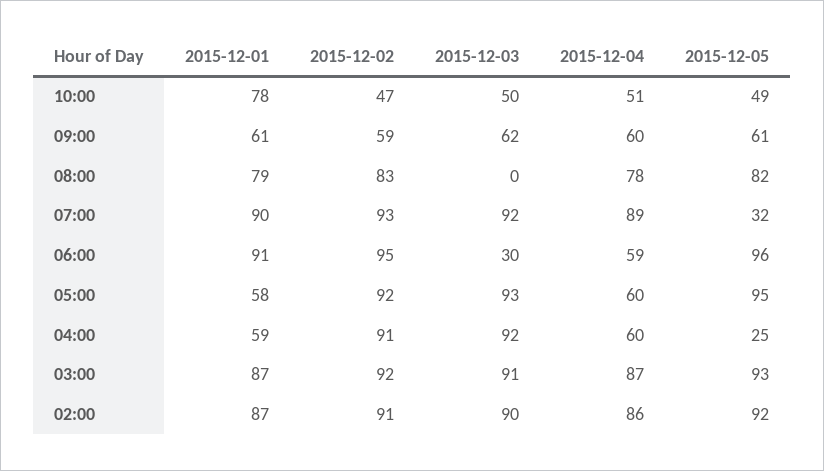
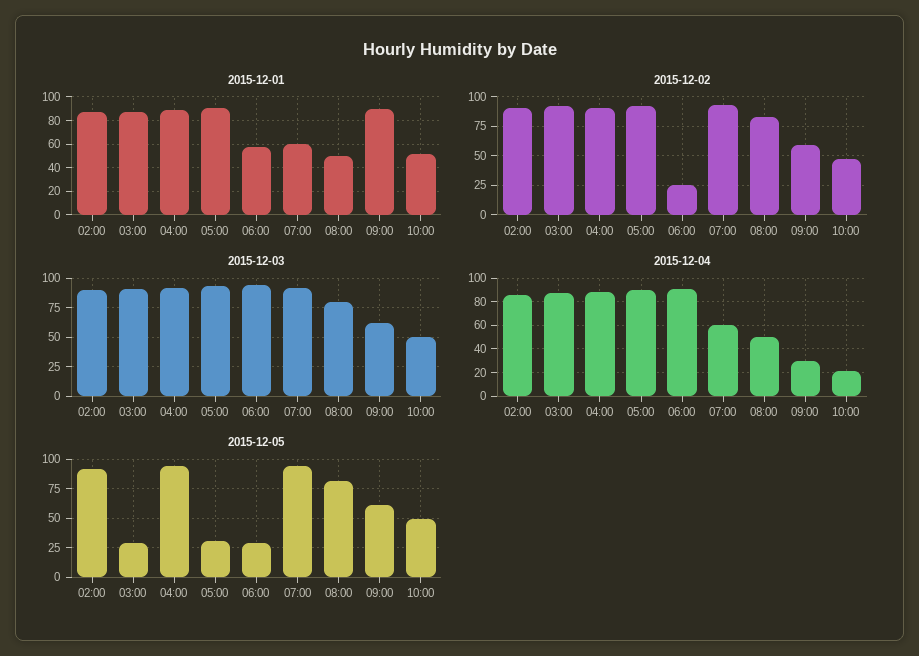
  {
    "2015-12-01": {
-     "10:00": 78,
+     "10:00": 50,
-     "09:00": 61,
+     "09:00": 90,
-     "08:00": 79,
+     "08:00": 50,
-     "07:00": 90,
+     "07:00": 60,
-     "06:00": 91,
+     "06:00": 60,
-     "05:00": 58,
+     "05:00": 90,
-     "04:00": 59,
+     "04:00": 90,
      "03:00": 87,
      "02:00": 87
    },
    "2015-12-02": {
      "10:00": 47,
      "09:00": 59,
      "08:00": 83,
      "07:00": 93,
-     "06:00": 95,
+     "06:00": 25,
      "05:00": 92,
      "04:00": 91,
      "03:00": 92,
      "02:00": 91
    },
    "2015-12-03": {
      "10:00": 50,
      "09:00": 62,
-     "08:00": 0,
+     "08:00": 75,
      "07:00": 92,
-     "06:00": 30,
+     "06:00": 100,
      "05:00": 93,
      "04:00": 92,
      "03:00": 91,
      "02:00": 90
    },
    "2015-12-04": {
-     "10:00": 51,
+     "10:00": 20,
-     "09:00": 60,
+     "09:00": 30,
-     "08:00": 78,
+     "08:00": 50,
-     "07:00": 89,
+     "07:00": 60,
-     "06:00": 59,
+     "06:00": 90,
-     "05:00": 60,
+     "05:00": 90,
-     "04:00": 60,
+     "04:00": 90,
      "03:00": 87,
      "02:00": 86
    },
    "2015-12-05": {
      "10:00": 49,
      "09:00": 61,
      "08:00": 82,
-     "07:00": 32,
+     "07:00": 100,
-     "06:00": 96,
+     "06:00": 25,
-     "05:00": 95,
+     "05:00": 25,
-     "04:00": 25,
+     "04:00": 100,
-     "03:00": 93,
+     "03:00": 25,
      "02:00": 92
    }
  }

